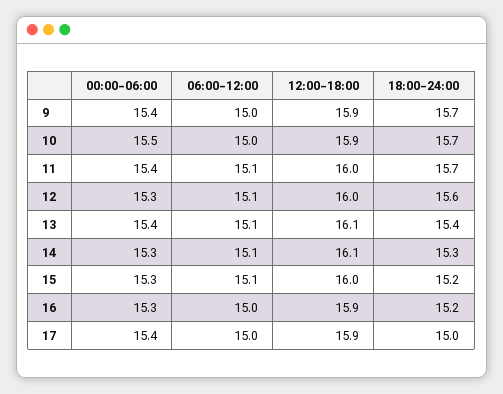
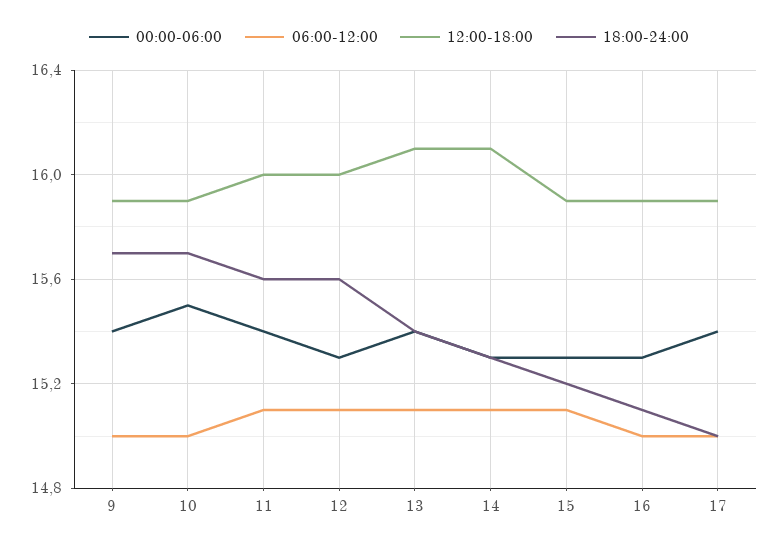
  {
    "00:00-06:00": {
      "9": 15.4,
      "10": 15.5,
      "11": 15.4,
      "12": 15.3,
      "13": 15.4,
      "14": 15.3,
      "15": 15.3,
      "16": 15.3,
      "17": 15.4
    },
    "06:00-12:00": {
      "9": 15,
      "10": 15,
      "11": 15.1,
      "12": 15.1,
      "13": 15.1,
      "14": 15.1,
      "15": 15.1,
      "16": 15,
      "17": 15
    },
    "12:00-18:00": {
      "9": 15.9,
      "10": 15.9,
      "11": 16,
      "12": 16,
      "13": 16.1,
      "14": 16.1,
-     "15": 16,
+     "15": 15.9,
      "16": 15.9,
      "17": 15.9
    },
    "18:00-24:00": {
      "9": 15.7,
      "10": 15.7,
-     "11": 15.7,
+     "11": 15.6,
      "12": 15.6,
      "13": 15.4,
      "14": 15.3,
      "15": 15.2,
-     "16": 15.2,
+     "16": 15.1,
      "17": 15
    }
  }

